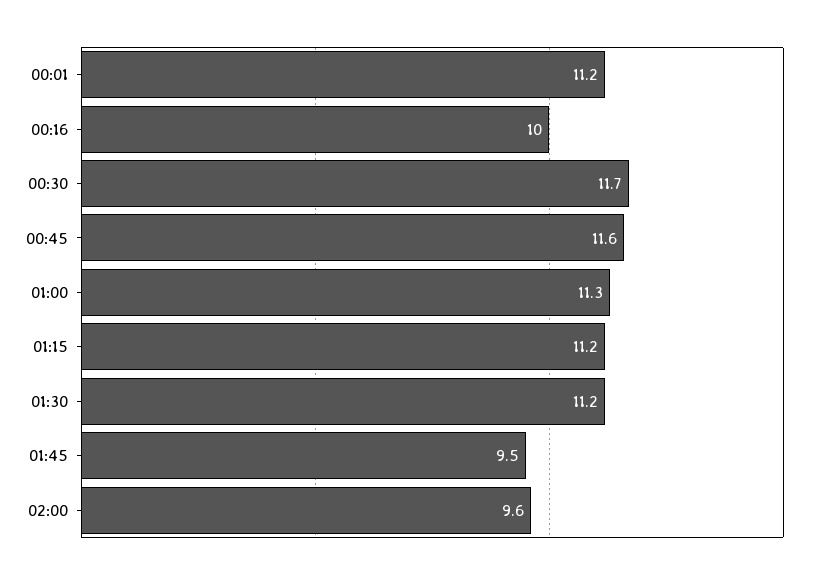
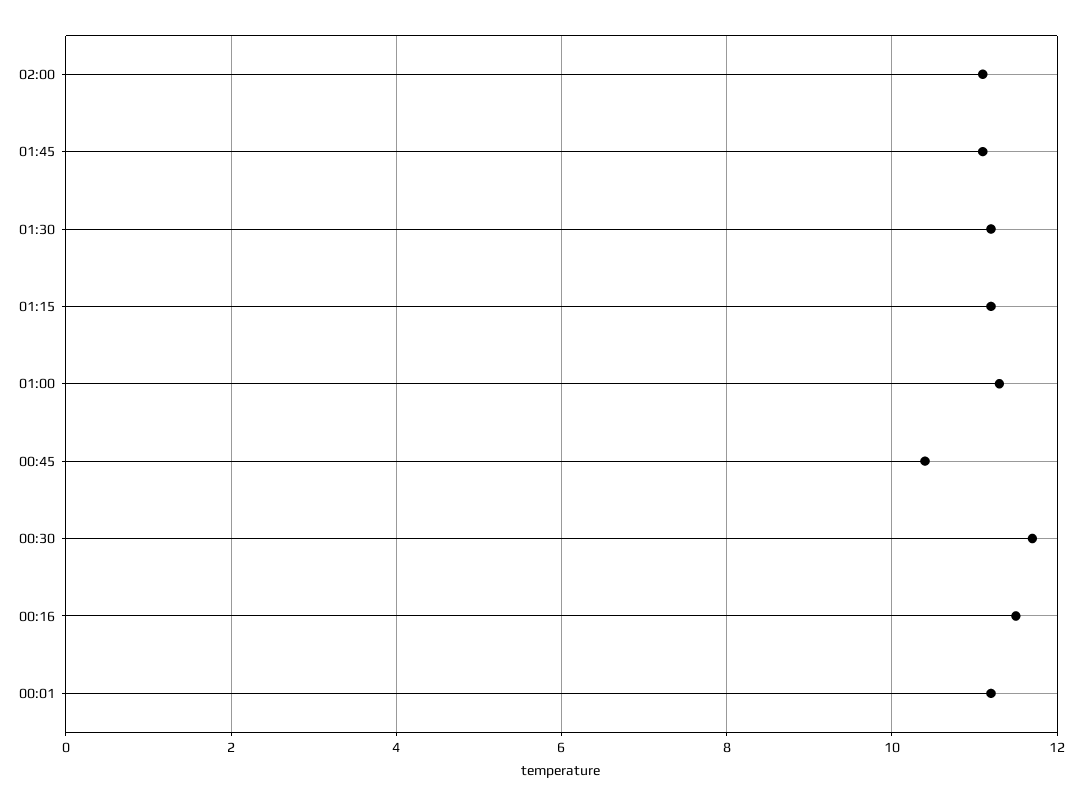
  {
    "00:01": 11.2,
-   "00:16": 10,
+   "00:16": 11.5,
    "00:30": 11.7,
-   "00:45": 11.6,
+   "00:45": 10.5,
    "01:00": 11.3,
    "01:15": 11.2,
    "01:30": 11.2,
-   "01:45": 9.5,
+   "01:45": 11,
-   "02:00": 9.6
+   "02:00": 11
  }

